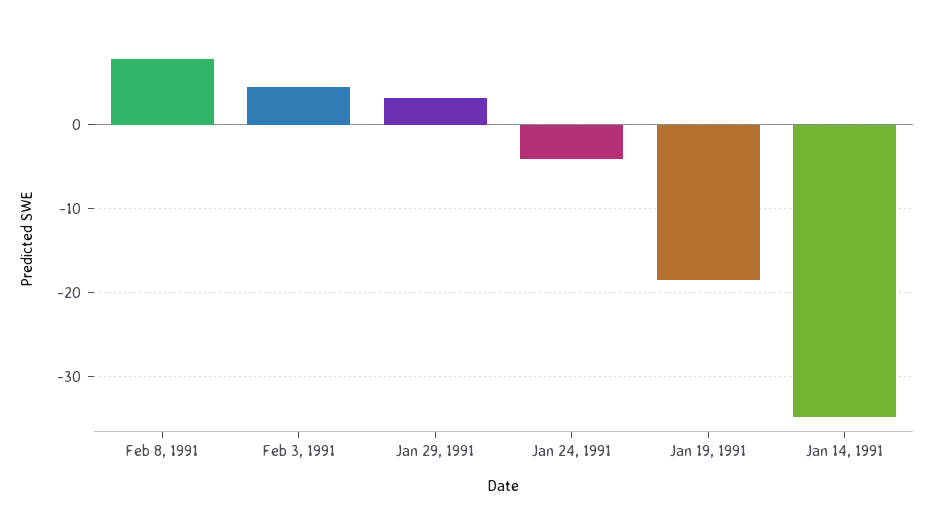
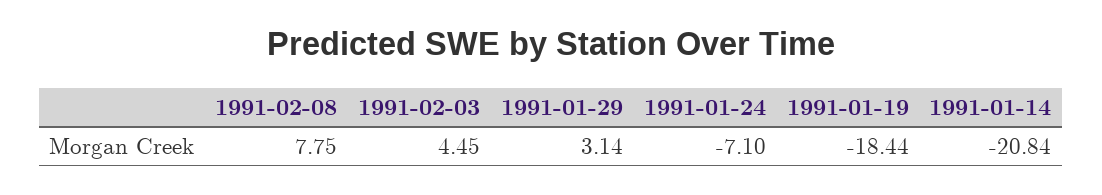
  {
    "Feb 8, 1991": 7.75,
    "Feb 3, 1991": 4.45,
    "Jan 29, 1991": 3.14,
-   "Jan 24, 1991": -4,
+   "Jan 24, 1991": -7.1,
    "Jan 19, 1991": -18.44,
-   "Jan 14, 1991": -35
+   "Jan 14, 1991": -20.84
  }

